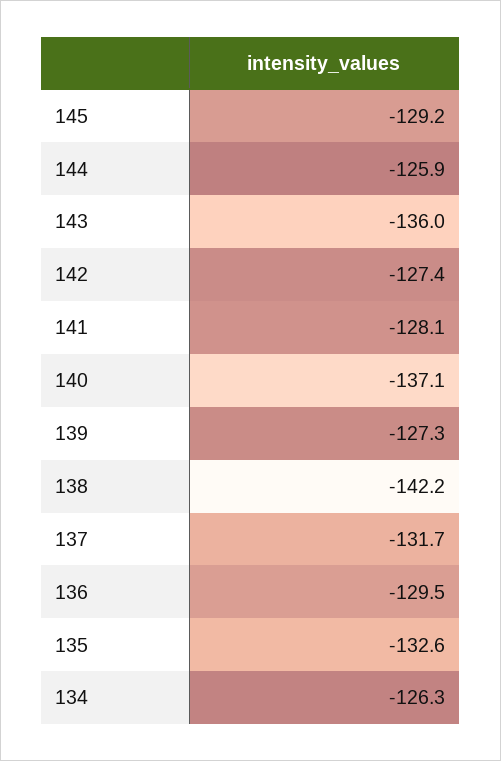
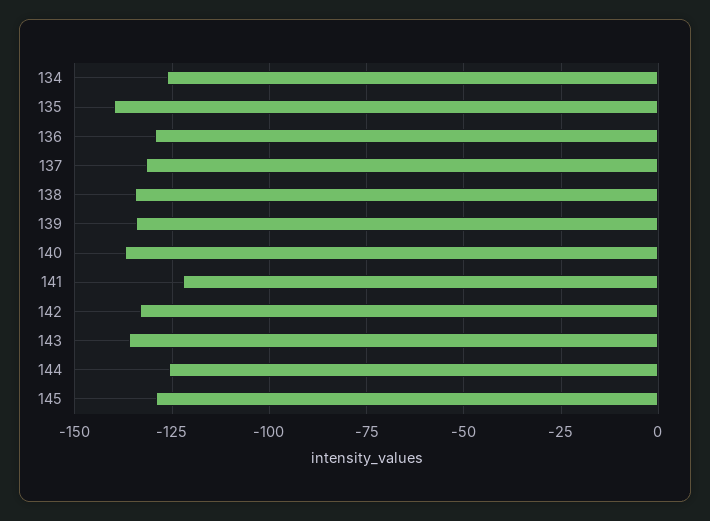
  {
    "145": -129.2,
    "144": -125.9,
    "143": -136,
-   "142": -127.4,
+   "142": -132.5,
-   "141": -128.1,
+   "141": -122.5,
    "140": -137.1,
-   "139": -127.3,
+   "139": -135,
-   "138": -142.2,
+   "138": -135,
    "137": -131.7,
    "136": -129.5,
-   "135": -132.6,
+   "135": -140,
    "134": -126.3
  }

